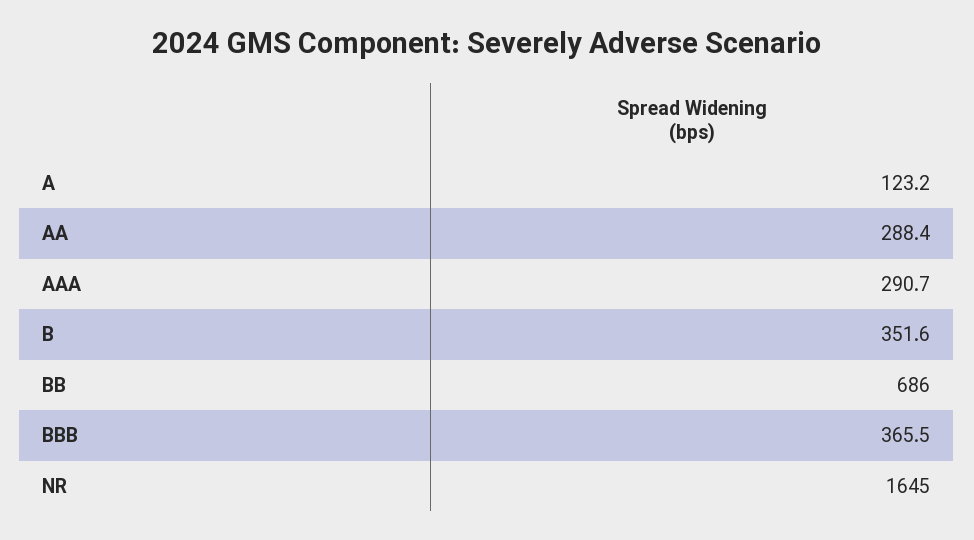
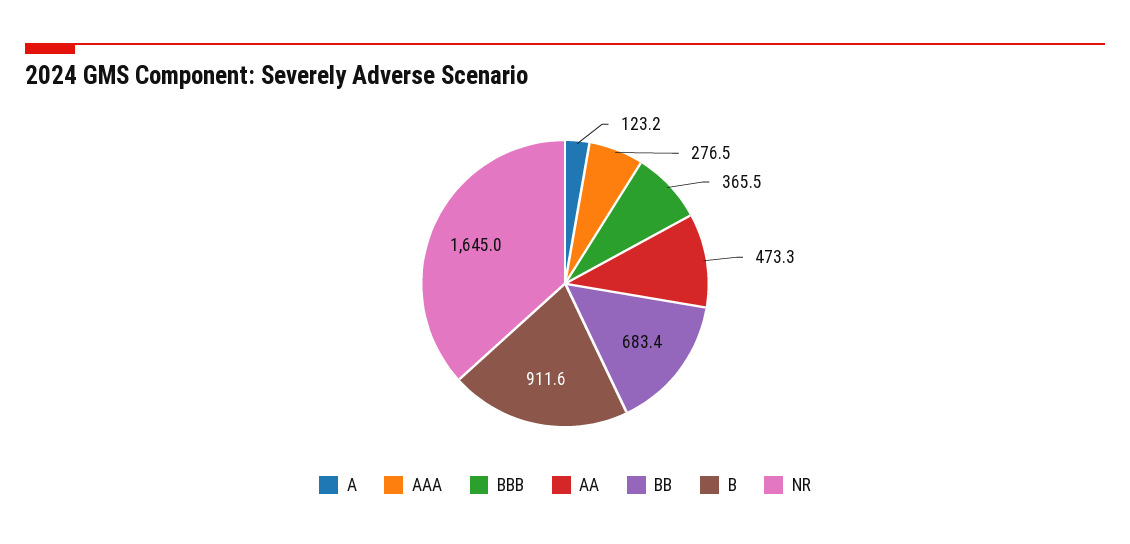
  {
    "A": 123.2,
-   "AA": 288.4,
+   "AA": 473.3,
-   "AAA": 290.7,
+   "AAA": 276.5,
-   "B": 351.6,
+   "B": 911.6,
-   "BB": 686,
+   "BB": 683.4,
    "BBB": 365.5,
    "NR": 1645
  }

